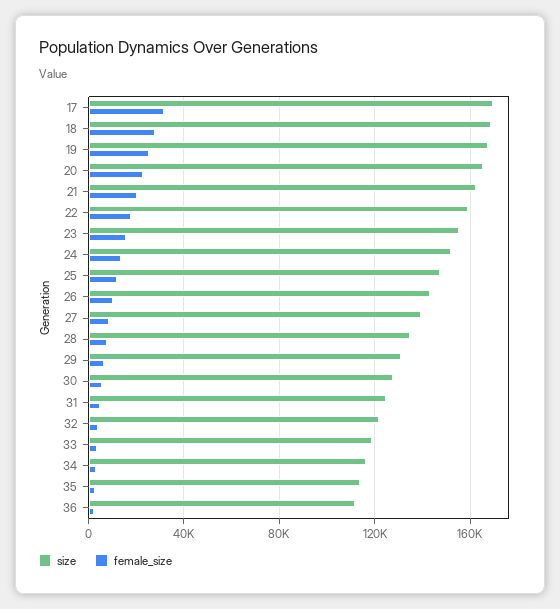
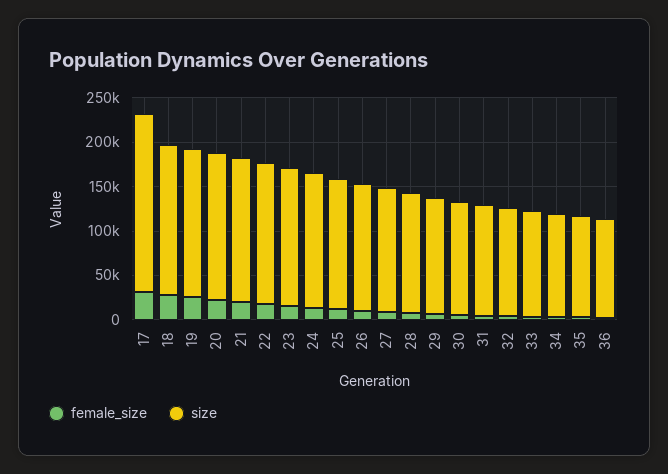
  {
    "size": {
-     "17": 170000,
+     "17": 200000,
      "18": 170000,
      "19": 165000,
      "20": 165000,
      "21": 165000,
      "22": 160000,
      "23": 155000,
      "24": 150000,
      "25": 145000,
      "26": 145000,
      "27": 140000,
      "28": 135000,
      "29": 130000,
      "30": 125000,
      "31": 125000,
      "32": 120000,
      "33": 120000,
      "34": 115000,
      "35": 115000,
      "36": 110000
    },
    "female_size": {
      "17": 30000,
      "18": 30000,
      "19": 25000,
      "20": 25000,
      "21": 20000,
      "22": 20000,
      "23": 15000,
      "24": 15000,
      "25": 10000,
      "26": 10000,
      "27": 10000,
      "28": 10000,
      "29": 5000,
      "30": 5000,
      "31": 5000,
      "32": 5000,
      "33": 5000,
      "34": 5000,
      "35": 5000,
      "36": 0
    }
  }

